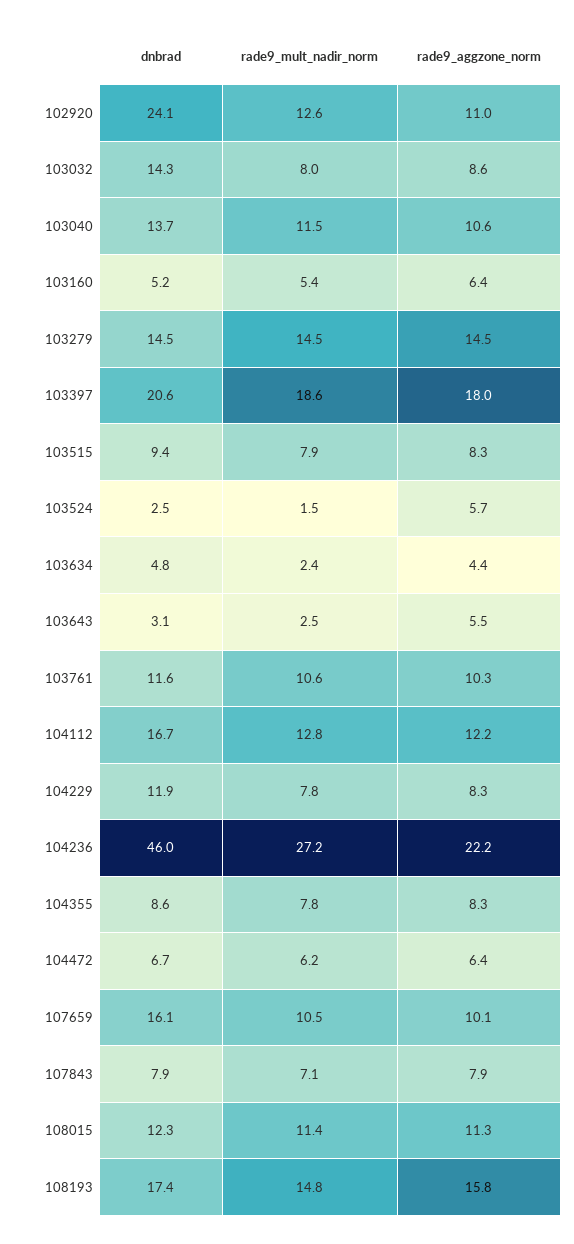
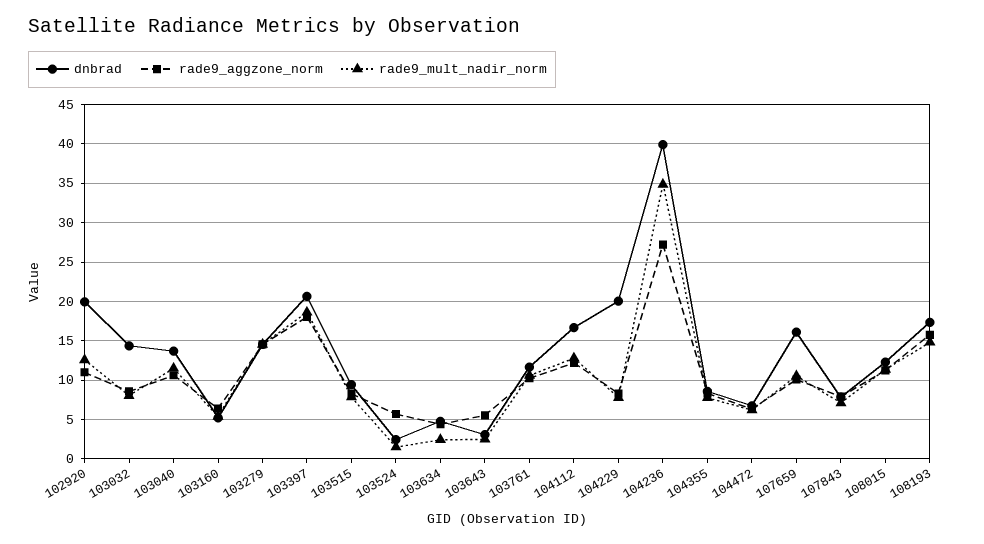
  {
    "dnbrad": {
-     "102920": 24.1,
+     "102920": 20,
      "103032": 14.3,
      "103040": 13.7,
      "103160": 5.2,
      "103279": 14.5,
      "103397": 20.6,
      "103515": 9.4,
      "103524": 2.5,
      "103634": 4.8,
      "103643": 3.1,
      "103761": 11.6,
      "104112": 16.7,
-     "104229": 11.9,
+     "104229": 20,
-     "104236": 46,
+     "104236": 40,
      "104355": 8.6,
      "104472": 6.7,
      "107659": 16.1,
      "107843": 7.9,
      "108015": 12.3,
      "108193": 17.4
    },
    "rade9_mult_nadir_norm": {
      "102920": 12.6,
      "103032": 8,
      "103040": 11.5,
      "103160": 5.4,
      "103279": 14.5,
      "103397": 18.6,
      "103515": 7.9,
      "103524": 1.5,
      "103634": 2.4,
      "103643": 2.5,
      "103761": 10.6,
      "104112": 12.8,
      "104229": 7.8,
-     "104236": 27.2,
+     "104236": 35,
      "104355": 7.8,
      "104472": 6.2,
      "107659": 10.5,
      "107843": 7.1,
      "108015": 11.4,
      "108193": 14.8
    },
    "rade9_aggzone_norm": {
      "102920": 11,
      "103032": 8.6,
      "103040": 10.6,
      "103160": 6.4,
      "103279": 14.5,
      "103397": 18,
      "103515": 8.3,
      "103524": 5.7,
      "103634": 4.4,
      "103643": 5.5,
      "103761": 10.3,
      "104112": 12.2,
      "104229": 8.3,
-     "104236": 22.2,
+     "104236": 27,
      "104355": 8.3,
      "104472": 6.4,
      "107659": 10.1,
      "107843": 7.9,
      "108015": 11.3,
      "108193": 15.8
    }
  }

